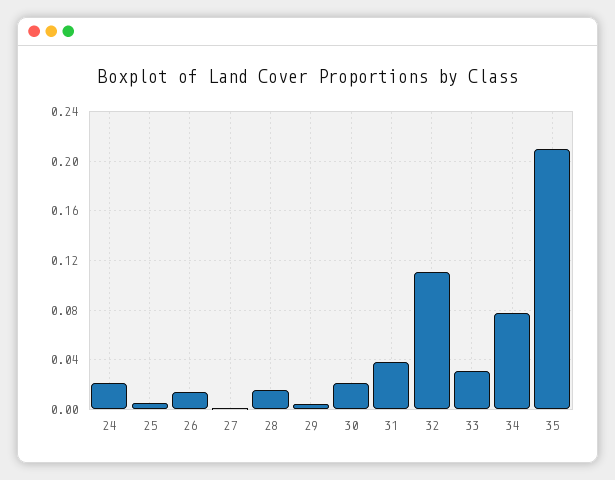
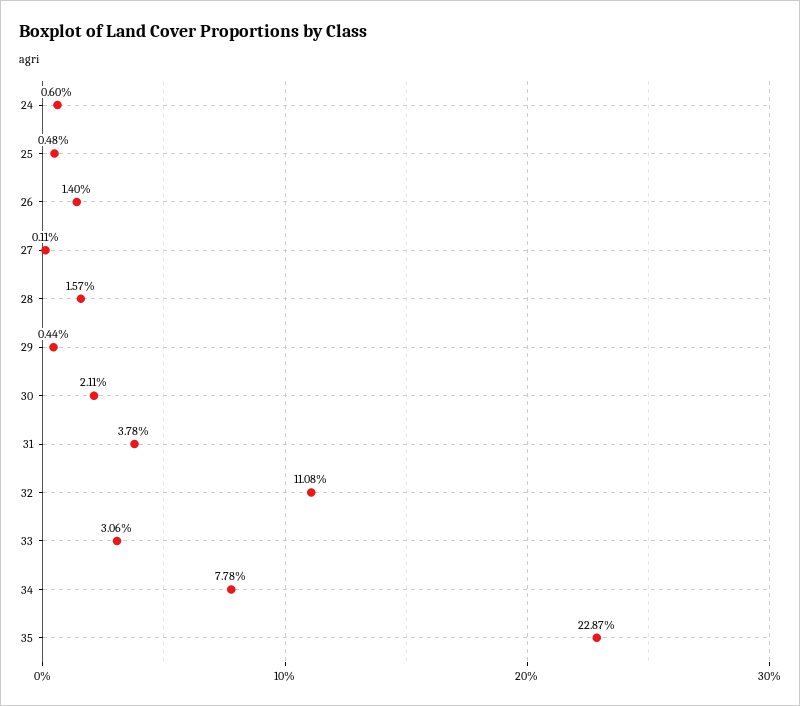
  {
-   "24": 0.02,
+   "24": 0.006,
    "25": 0.0048,
    "26": 0.014,
    "27": 0.0011,
    "28": 0.0157,
    "29": 0.0044,
    "30": 0.0211,
    "31": 0.0378,
    "32": 0.1108,
    "33": 0.0306,
    "34": 0.0778,
-   "35": 0.21
+   "35": 0.2287
  }

